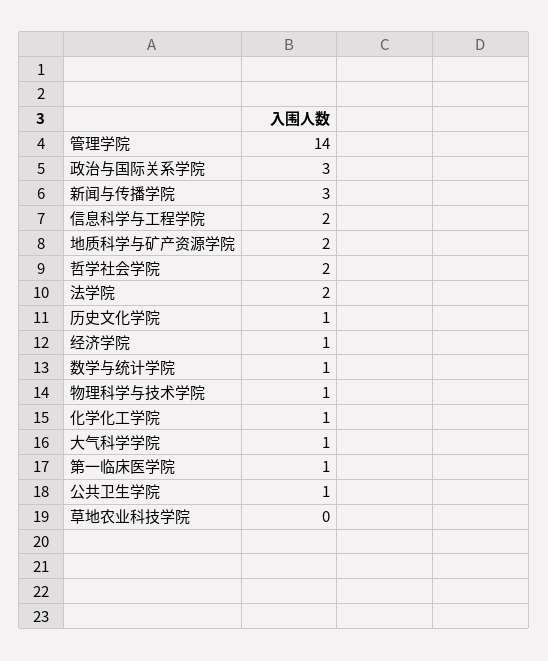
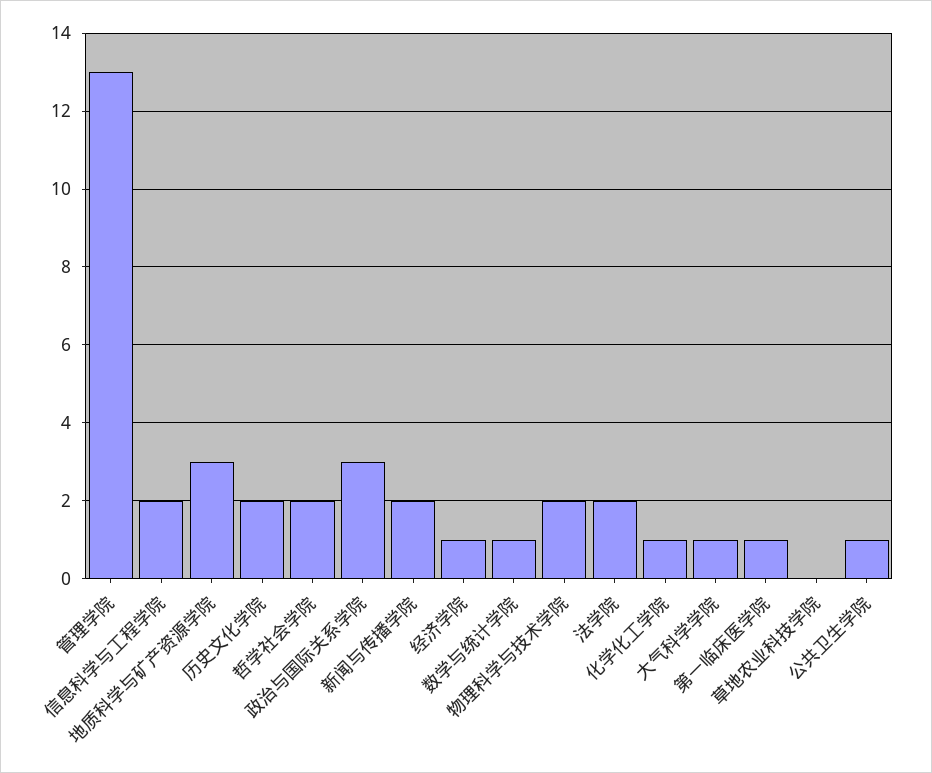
  {
-   "管理学院": 14,
+   "管理学院": 13,
    "政治与国际关系学院": 3,
-   "新闻与传播学院": 3,
+   "新闻与传播学院": 2,
    "信息科学与工程学院": 2,
-   "地质科学与矿产资源学院": 2,
+   "地质科学与矿产资源学院": 3,
    "哲学社会学院": 2,
    "法学院": 2,
-   "历史文化学院": 1,
+   "历史文化学院": 2,
    "经济学院": 1,
    "数学与统计学院": 1,
-   "物理科学与技术学院": 1,
+   "物理科学与技术学院": 2,
    "化学化工学院": 1,
    "大气科学学院": 1,
    "第一临床医学院": 1,
    "公共卫生学院": 1,
    "草地农业科技学院": 0
  }

